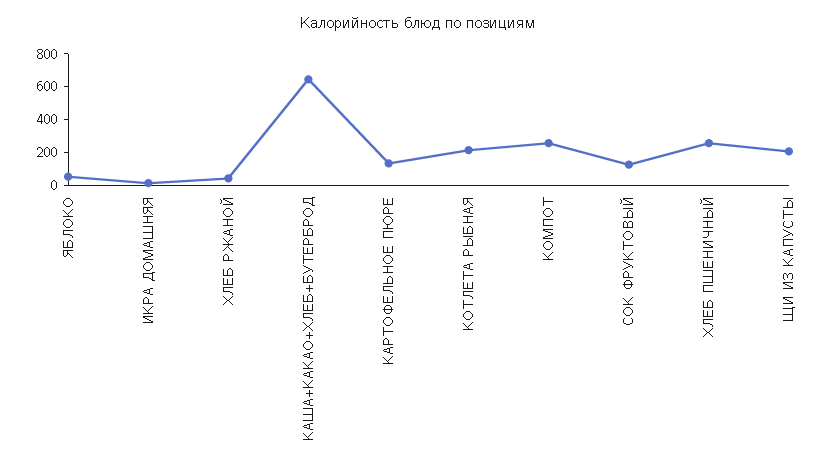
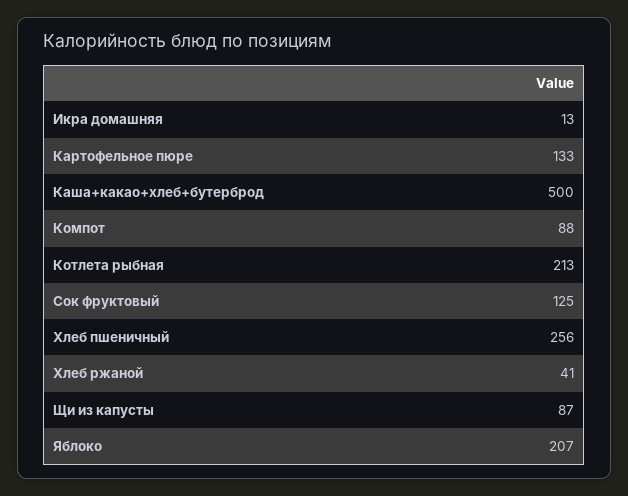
  {
-   "ЯБЛОКО": 50,
+   "ЯБЛОКО": 207,
    "ИКРА ДОМАШНЯЯ": 13,
    "ХЛЕБ РЖАНОЙ": 41,
-   "КАША+КАКАО+ХЛЕБ+БУТЕРБРОД": 650,
+   "КАША+КАКАО+ХЛЕБ+БУТЕРБРОД": 500,
    "КАРТОФЕЛЬНОЕ ПЮРЕ": 133,
    "КОТЛЕТА РЫБНАЯ": 213,
-   "КОМПОТ": 250,
+   "КОМПОТ": 88,
    "СОК ФРУКТОВЫЙ": 125,
    "ХЛЕБ ПШЕНИЧНЫЙ": 256,
-   "ЩИ ИЗ КАПУСТЫ": 200
+   "ЩИ ИЗ КАПУСТЫ": 87
  }

